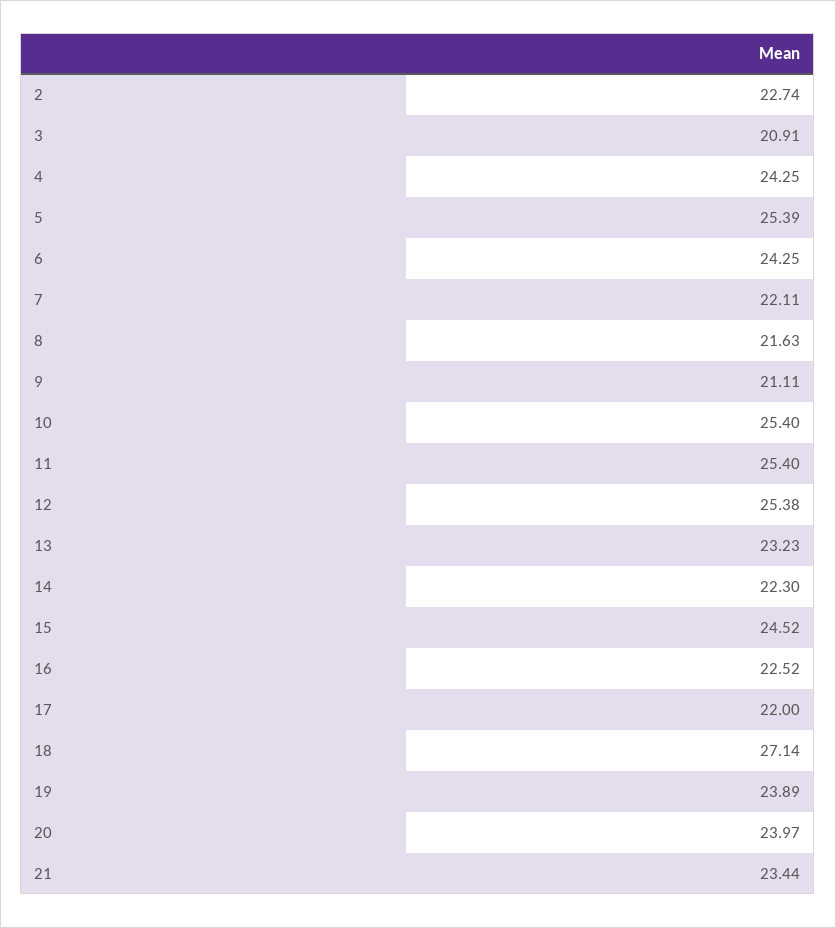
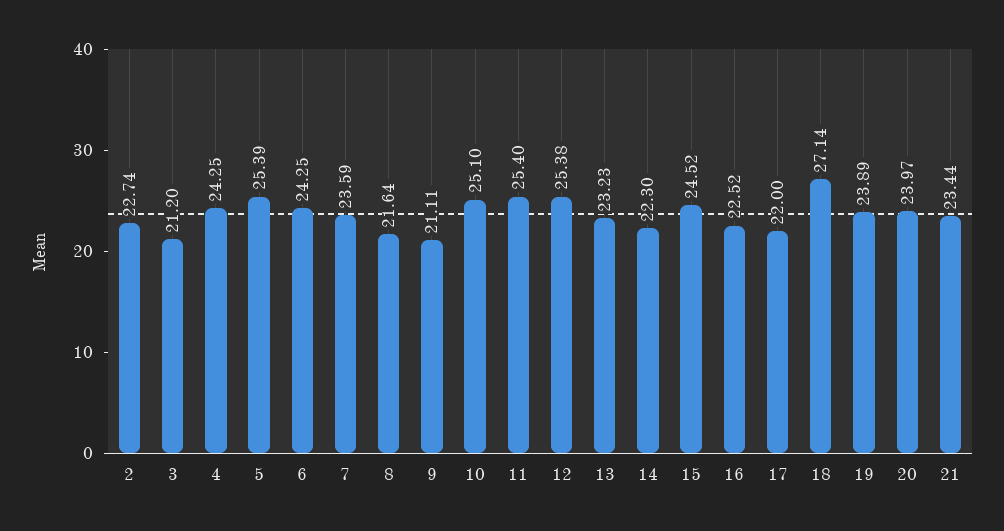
  {
    "2": 22.74,
-   "3": 20.91,
+   "3": 21.2,
    "4": 24.25,
    "5": 25.39,
    "6": 24.25,
-   "7": 22.11,
+   "7": 23.59,
-   "8": 21.63,
+   "8": 21.64,
    "9": 21.11,
-   "10": 25.4,
+   "10": 25.1,
    "11": 25.4,
    "12": 25.38,
    "13": 23.23,
    "14": 22.3,
    "15": 24.52,
    "16": 22.52,
    "17": 22,
    "18": 27.14,
    "19": 23.89,
    "20": 23.97,
    "21": 23.44
  }

